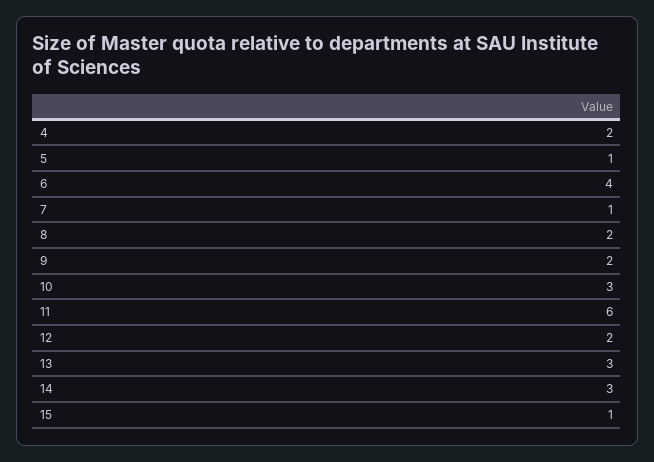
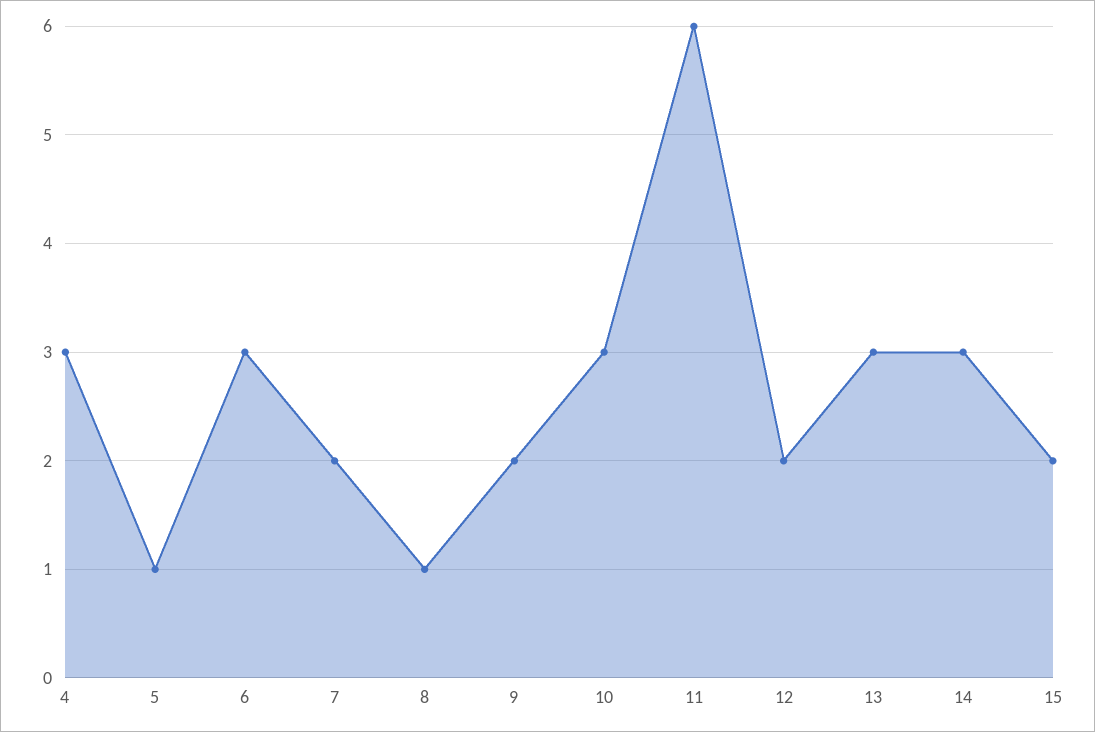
  {
-   "4": 2,
+   "4": 3,
    "5": 1,
-   "6": 4,
+   "6": 3,
-   "7": 1,
+   "7": 2,
-   "8": 2,
+   "8": 1,
    "9": 2,
    "10": 3,
    "11": 6,
    "12": 2,
    "13": 3,
    "14": 3,
-   "15": 1
+   "15": 2
  }

